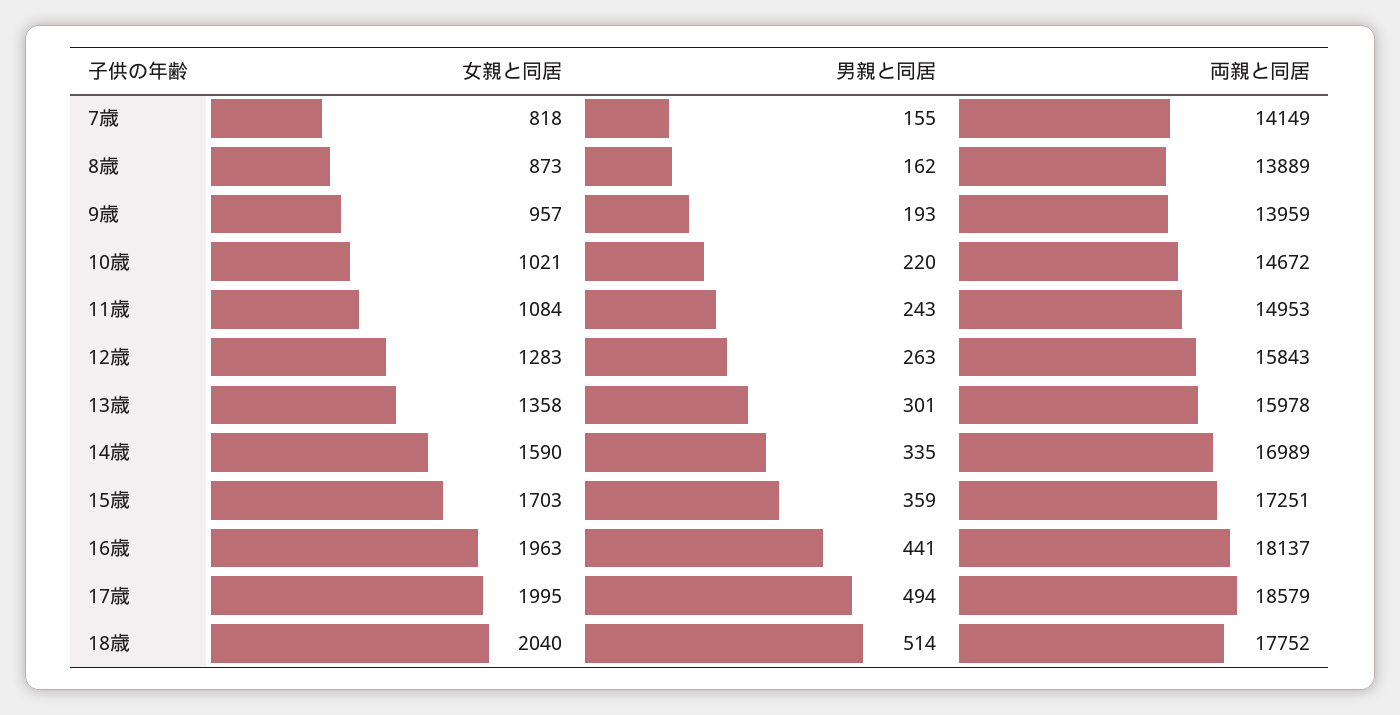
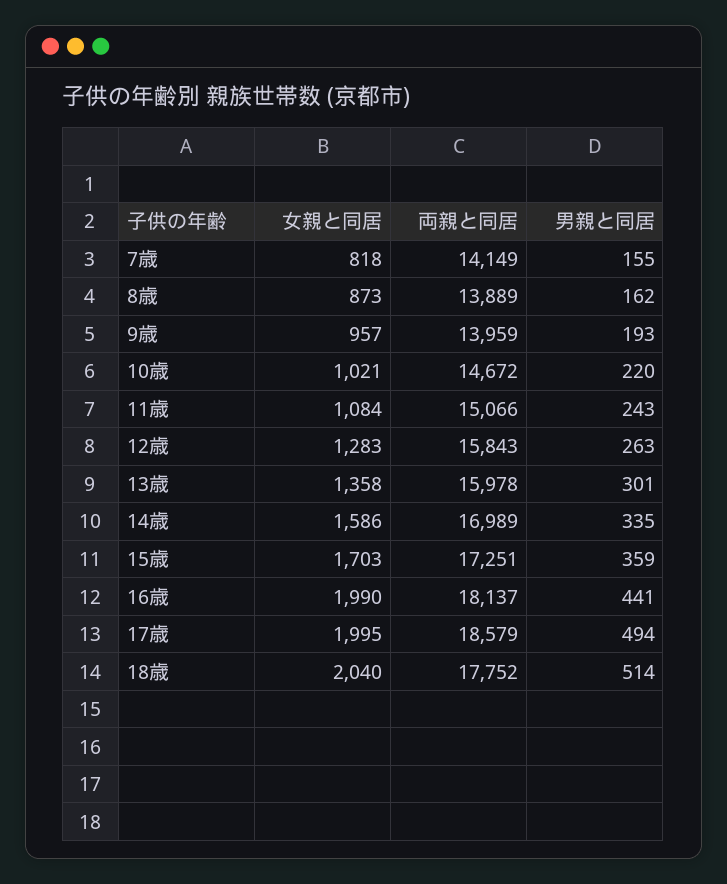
  {
    "女親と同居": {
      "7歳": 818,
      "8歳": 873,
      "9歳": 957,
      "10歳": 1021,
      "11歳": 1084,
      "12歳": 1283,
      "13歳": 1358,
-     "14歳": 1590,
+     "14歳": 1586,
      "15歳": 1703,
-     "16歳": 1963,
+     "16歳": 1990,
      "17歳": 1995,
      "18歳": 2040
    },
    "男親と同居": {
      "7歳": 155,
      "8歳": 162,
      "9歳": 193,
      "10歳": 220,
      "11歳": 243,
      "12歳": 263,
      "13歳": 301,
      "14歳": 335,
      "15歳": 359,
      "16歳": 441,
      "17歳": 494,
      "18歳": 514
    },
    "両親と同居": {
      "7歳": 14149,
      "8歳": 13889,
      "9歳": 13959,
      "10歳": 14672,
-     "11歳": 14953,
+     "11歳": 15066,
      "12歳": 15843,
      "13歳": 15978,
      "14歳": 16989,
      "15歳": 17251,
      "16歳": 18137,
      "17歳": 18579,
      "18歳": 17752
    }
  }

